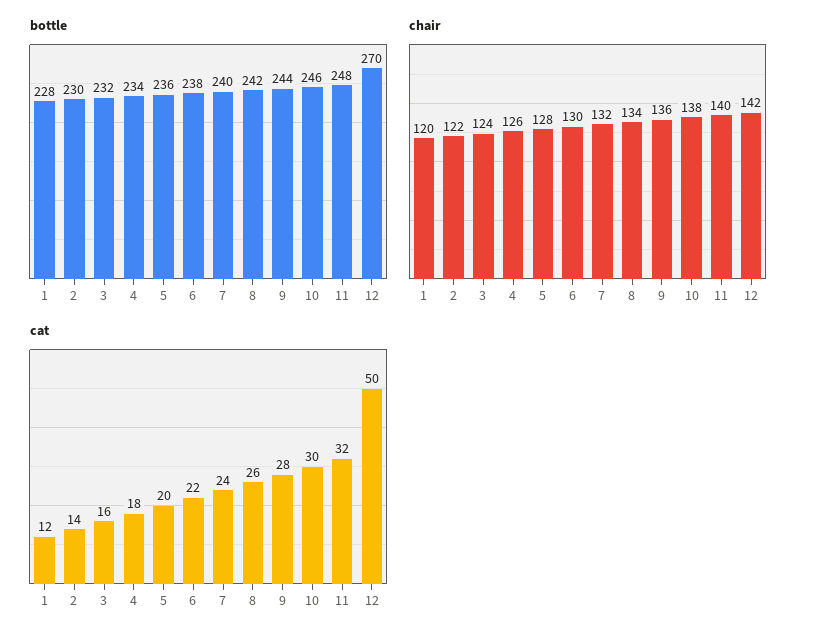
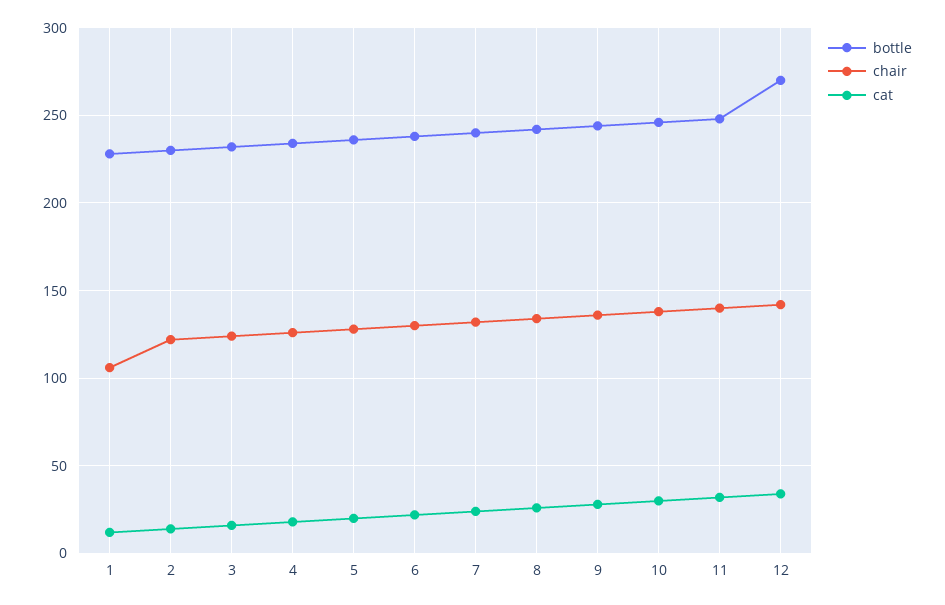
  {
    "bottle": {
      "1": 228,
      "2": 230,
      "3": 232,
      "4": 234,
      "5": 236,
      "6": 238,
      "7": 240,
      "8": 242,
      "9": 244,
      "10": 246,
      "11": 248,
      "12": 270
    },
    "chair": {
-     "1": 120,
+     "1": 105,
      "2": 122,
      "3": 124,
      "4": 126,
      "5": 128,
      "6": 130,
      "7": 132,
      "8": 134,
      "9": 136,
      "10": 138,
      "11": 140,
      "12": 142
    },
    "cat": {
      "1": 12,
      "2": 14,
      "3": 16,
      "4": 18,
      "5": 20,
      "6": 22,
      "7": 24,
      "8": 26,
      "9": 28,
      "10": 30,
      "11": 32,
-     "12": 50
+     "12": 35
    }
  }

